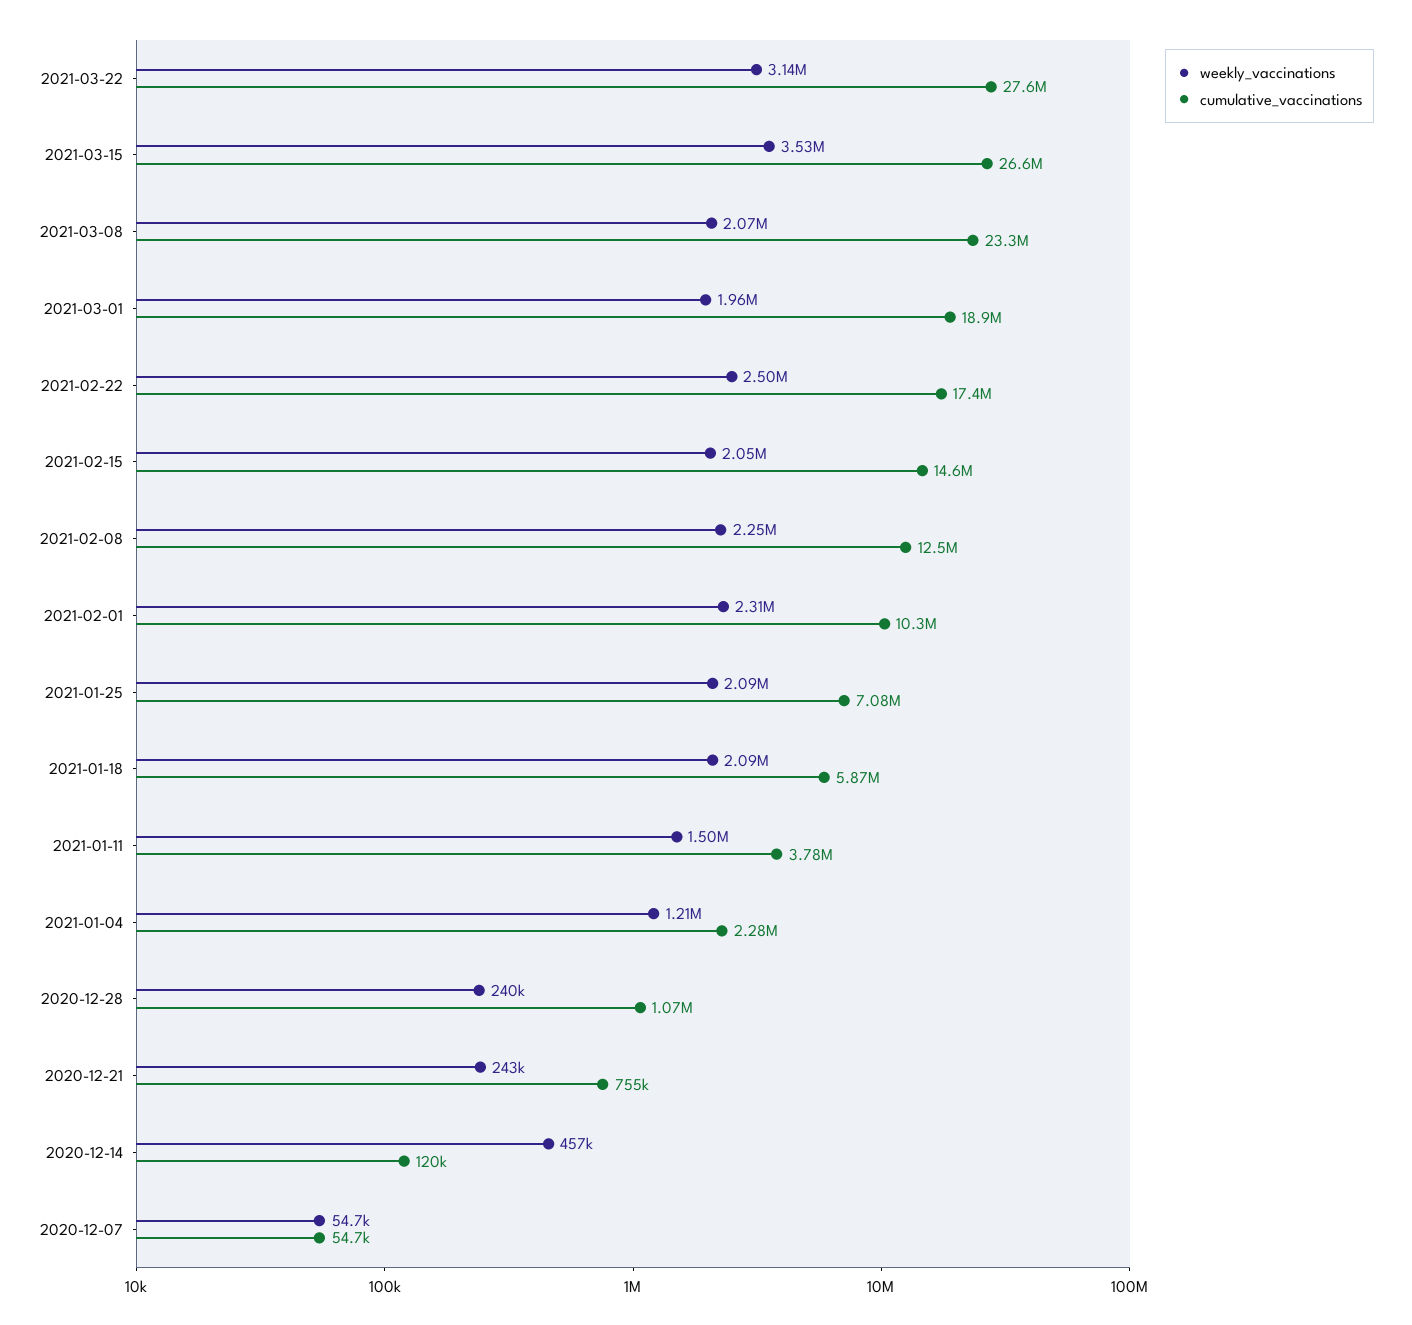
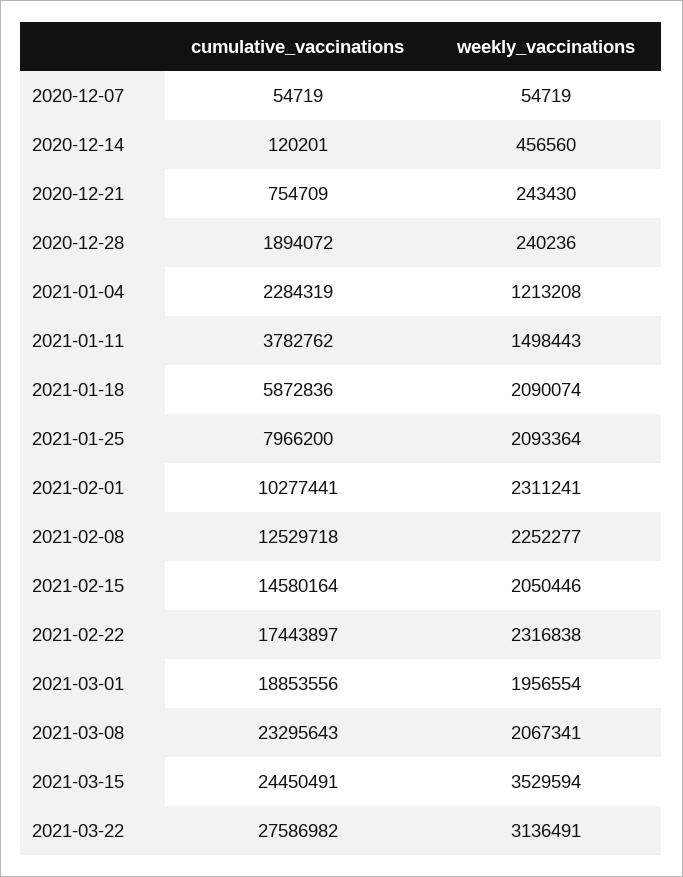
  {
    "weekly_vaccinations": {
      "2021-03-22": 3136491,
      "2021-03-15": 3529594,
      "2021-03-08": 2067341,
      "2021-03-01": 1956554,
-     "2021-02-22": 2500000,
+     "2021-02-22": 2316838,
      "2021-02-15": 2050446,
      "2021-02-08": 2252277,
      "2021-02-01": 2311241,
      "2021-01-25": 2093364,
      "2021-01-18": 2090074,
      "2021-01-11": 1498443,
      "2021-01-04": 1213208,
      "2020-12-28": 240236,
      "2020-12-21": 243430,
      "2020-12-14": 456560,
      "2020-12-07": 54719
    },
    "cumulative_vaccinations": {
      "2021-03-22": 27586982,
-     "2021-03-15": 26600000,
+     "2021-03-15": 24450491,
      "2021-03-08": 23295643,
      "2021-03-01": 18853556,
      "2021-02-22": 17443897,
      "2021-02-15": 14580164,
      "2021-02-08": 12529718,
      "2021-02-01": 10277441,
-     "2021-01-25": 7080000,
+     "2021-01-25": 7966200,
      "2021-01-18": 5872836,
      "2021-01-11": 3782762,
      "2021-01-04": 2284319,
-     "2020-12-28": 1070000,
+     "2020-12-28": 1894072,
      "2020-12-21": 754709,
      "2020-12-14": 120201,
      "2020-12-07": 54719
    }
  }

